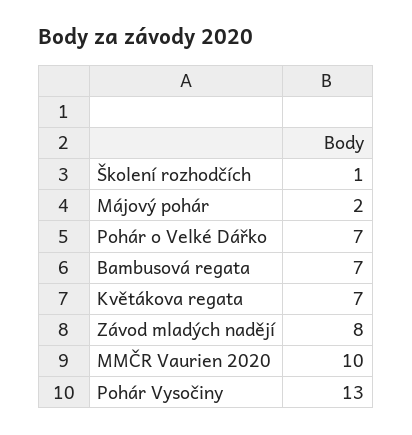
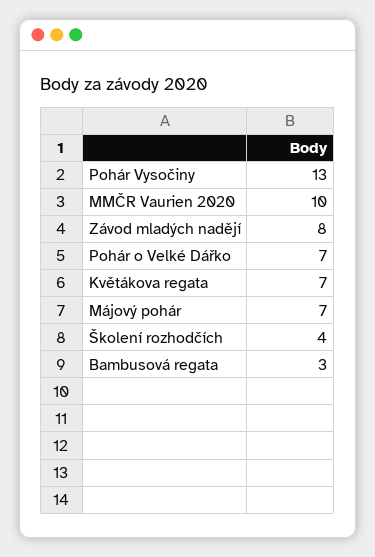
  {
-   "Školení rozhodčích": 1,
+   "Školení rozhodčích": 4,
-   "Májový pohár": 2,
+   "Májový pohár": 7,
    "Pohár o Velké Dářko": 7,
-   "Bambusová regata": 7,
+   "Bambusová regata": 3,
    "Květákova regata": 7,
    "Závod mladých nadějí": 8,
    "MMČR Vaurien 2020": 10,
    "Pohár Vysočiny": 13
  }

